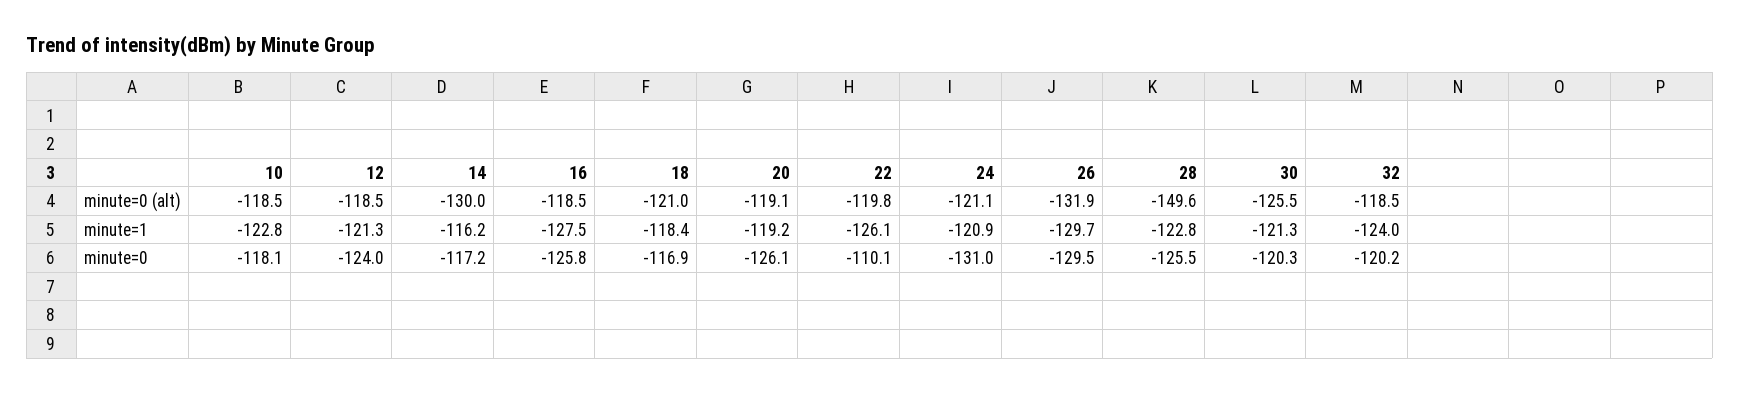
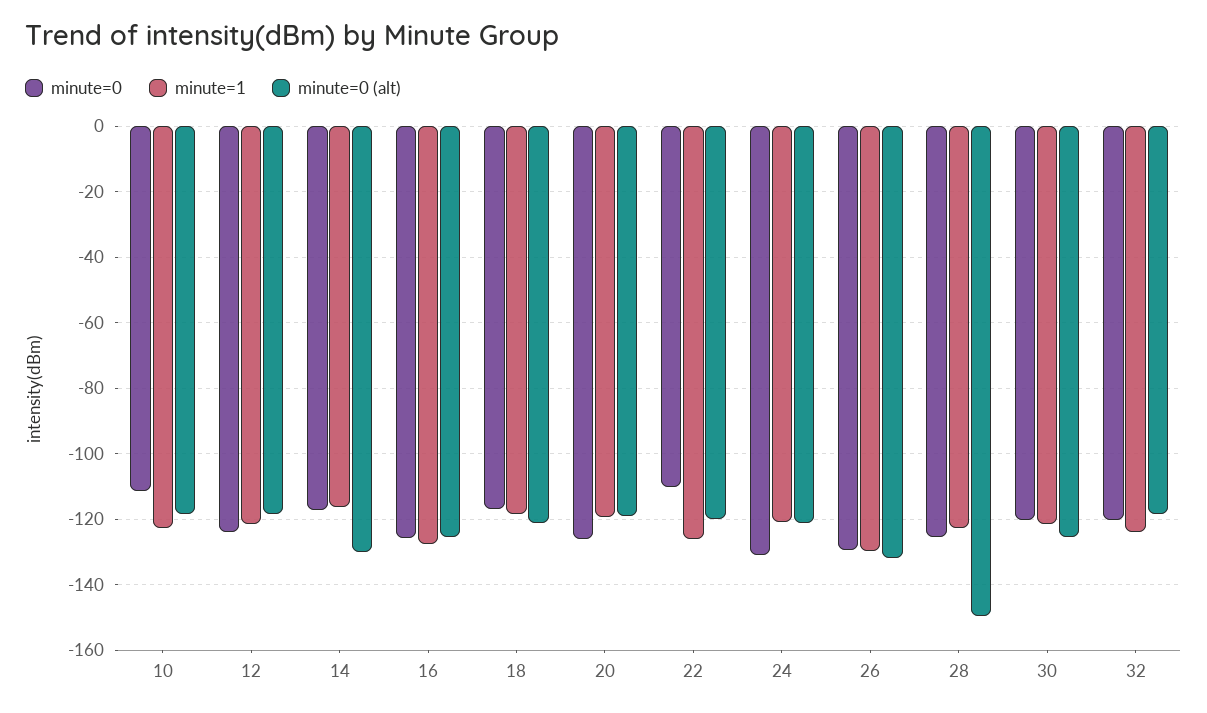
  {
    "minute=0 (alt)": {
      "10": -118.5,
      "12": -118.5,
      "14": -130,
-     "16": -118.5,
+     "16": -126,
      "18": -121,
      "20": -119.1,
      "22": -119.8,
      "24": -121.1,
      "26": -131.9,
      "28": -149.6,
      "30": -125.5,
      "32": -118.5
    },
    "minute=1": {
      "10": -122.8,
      "12": -121.3,
      "14": -116.2,
      "16": -127.5,
      "18": -118.4,
      "20": -119.2,
      "22": -126.1,
      "24": -120.9,
      "26": -129.7,
      "28": -122.8,
      "30": -121.3,
      "32": -124
    },
    "minute=0": {
-     "10": -118.1,
+     "10": -112,
      "12": -124,
      "14": -117.2,
      "16": -125.8,
      "18": -116.9,
      "20": -126.1,
      "22": -110.1,
      "24": -131,
      "26": -129.5,
      "28": -125.5,
      "30": -120.3,
      "32": -120.2
    }
  }

